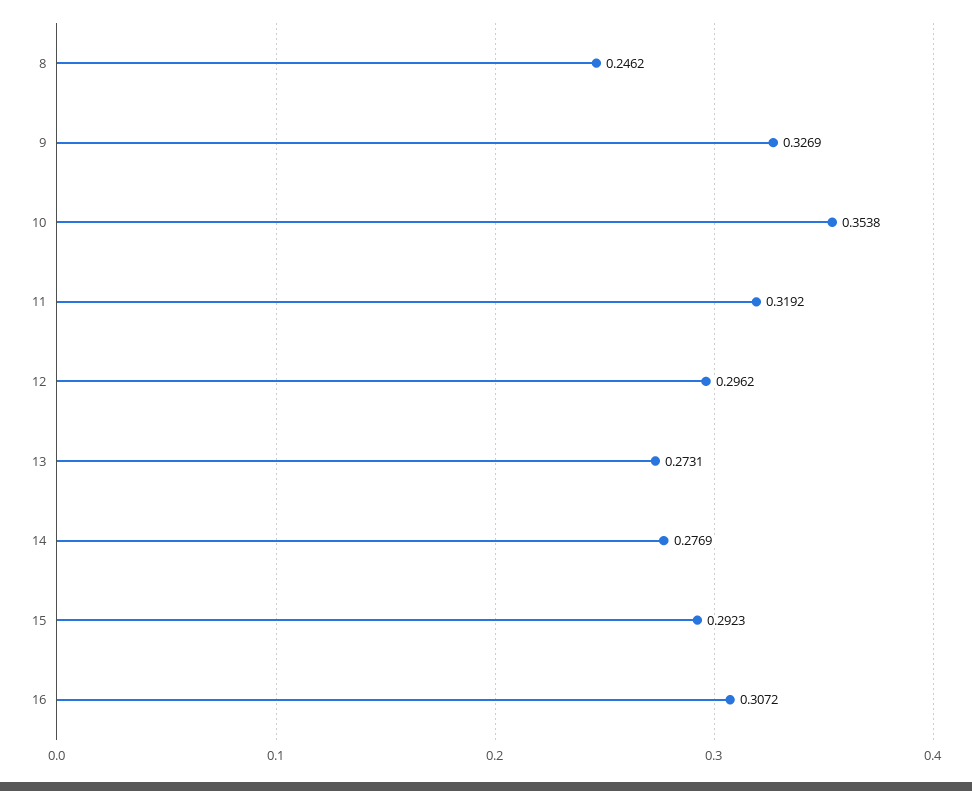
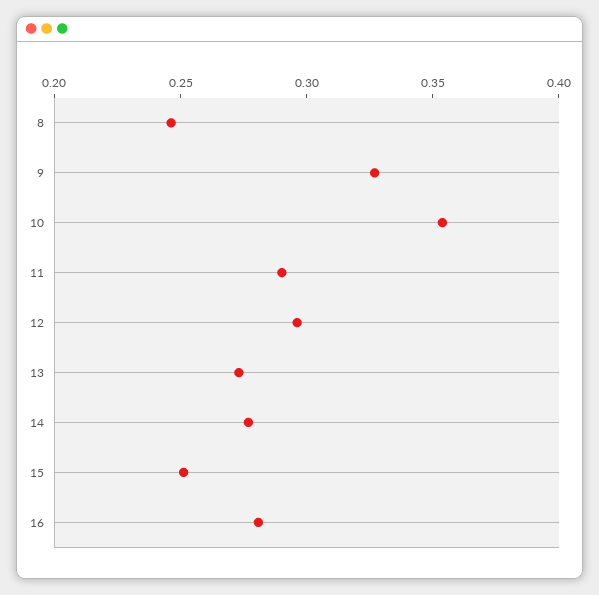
  {
    "8": 0.2462,
    "9": 0.3269,
    "10": 0.3538,
-   "11": 0.3192,
+   "11": 0.29,
    "12": 0.2962,
    "13": 0.2731,
    "14": 0.2769,
-   "15": 0.2923,
+   "15": 0.25,
-   "16": 0.3072
+   "16": 0.28
  }

